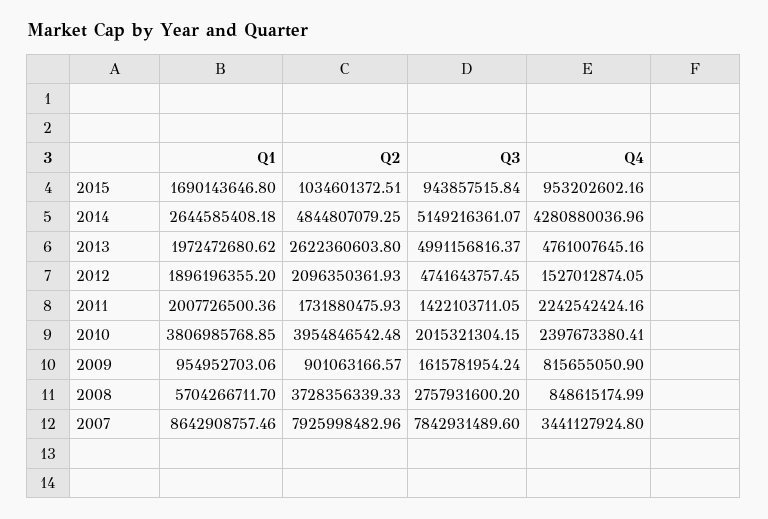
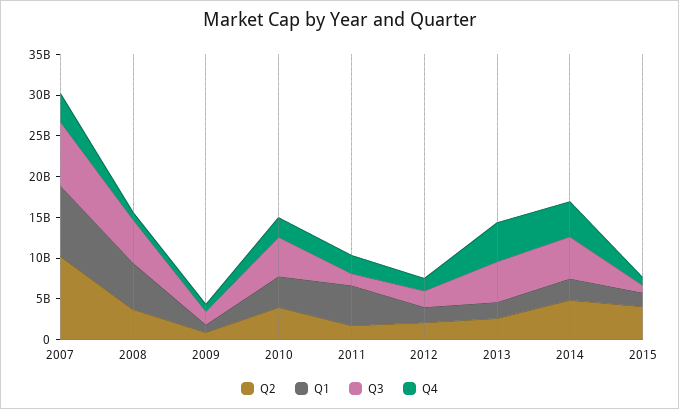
  {
    "Q1": {
      "2015": 1690143646.8,
      "2014": 2644585408.18,
      "2013": 1972472680.62,
      "2012": 1896196355.2,
-     "2011": 2007726500.36,
+     "2011": 5000000000,
      "2010": 3806985768.85,
      "2009": 954952703.06,
      "2008": 5704266711.7,
      "2007": 8642908757.46
    },
    "Q2": {
-     "2015": 1034601372.51,
+     "2015": 4000000000,
      "2014": 4844807079.25,
      "2013": 2622360603.8,
      "2012": 2096350361.93,
      "2011": 1731880475.93,
      "2010": 3954846542.48,
      "2009": 901063166.57,
      "2008": 3728356339.33,
-     "2007": 7925998482.96
+     "2007": 10000000000
    },
    "Q3": {
      "2015": 943857515.84,
      "2014": 5149216361.07,
      "2013": 4991156816.37,
-     "2012": 4741643757.45,
+     "2012": 2000000000,
      "2011": 1422103711.05,
-     "2010": 2015321304.15,
+     "2010": 5000000000,
      "2009": 1615781954.24,
-     "2008": 2757931600.2,
+     "2008": 5000000000,
      "2007": 7842931489.6
    },
    "Q4": {
      "2015": 953202602.16,
      "2014": 4280880036.96,
      "2013": 4761007645.16,
      "2012": 1527012874.05,
      "2011": 2242542424.16,
      "2010": 2397673380.41,
      "2009": 815655050.9,
      "2008": 848615174.99,
      "2007": 3441127924.8
    }
  }

